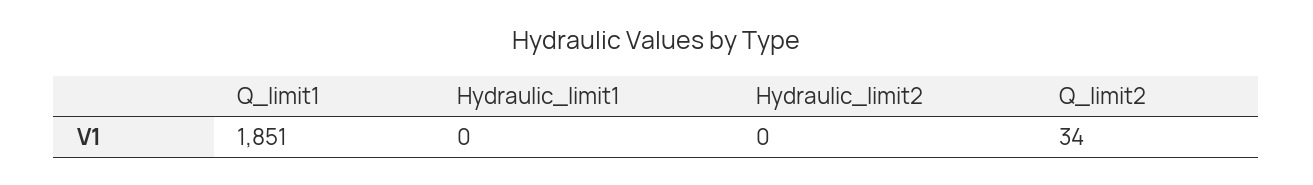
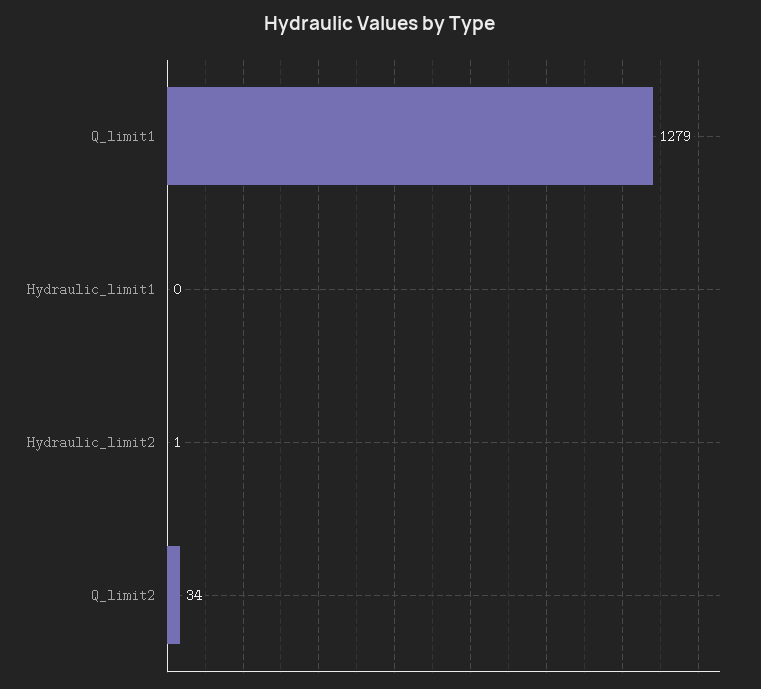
  {
-   "Q_limit1": 1851,
+   "Q_limit1": 1279,
    "Hydraulic_limit1": 0,
-   "Hydraulic_limit2": 0,
+   "Hydraulic_limit2": 1,
    "Q_limit2": 34
  }

